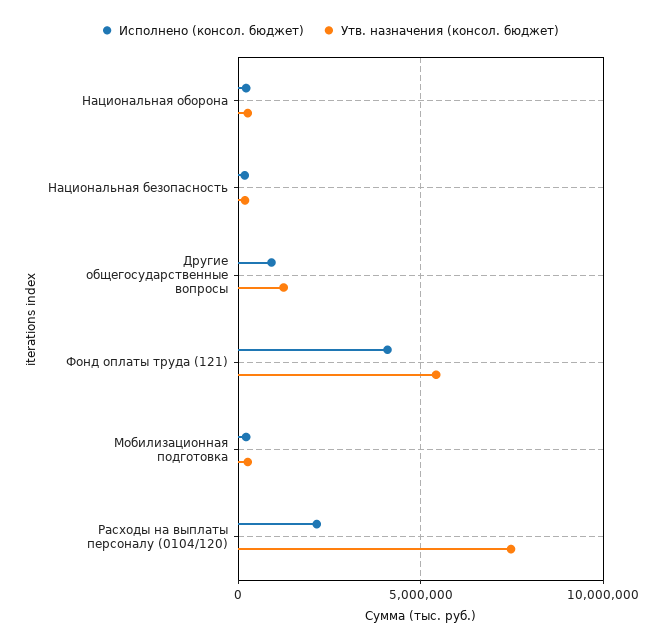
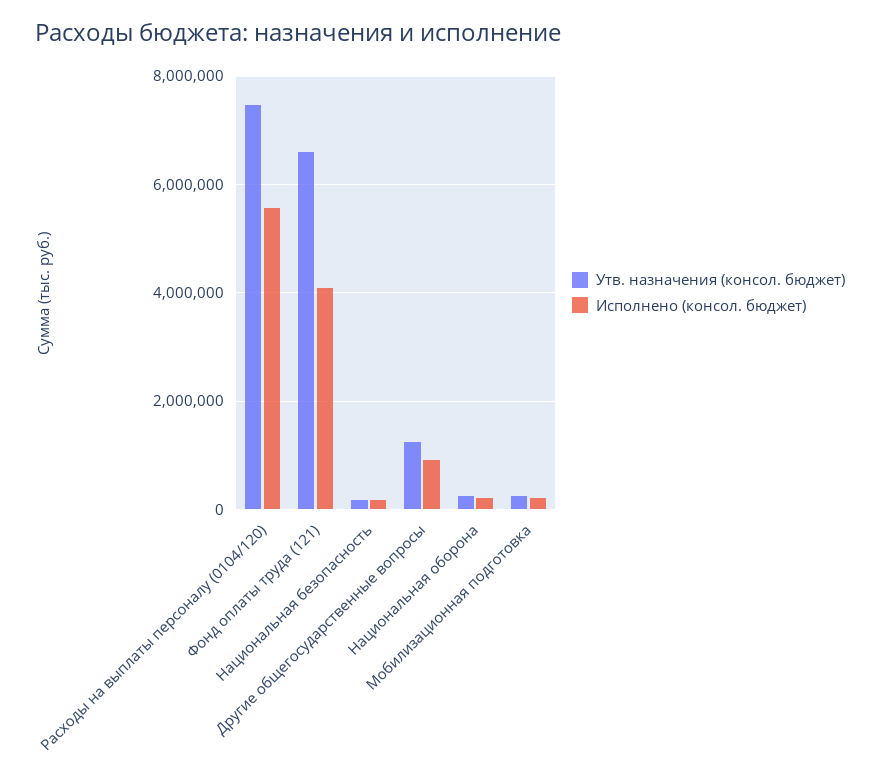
  {
    "Исполнено (консол. бюджет)": {
      "Национальная оборона": 200000,
      "Национальная безопасность": 200000,
      "Другие общегосударственные вопросы": 1000000,
      "Фонд оплаты труда (121)": 4000000,
      "Мобилизационная подготовка": 200000,
-     "Расходы на выплаты персоналу (0104/120)": 2000000
+     "Расходы на выплаты персоналу (0104/120)": 5600000
    },
    "Утв. назначения (консол. бюджет)": {
      "Национальная оборона": 200000,
      "Национальная безопасность": 200000,
      "Другие общегосударственные вопросы": 1200000,
-     "Фонд оплаты труда (121)": 5500000,
+     "Фонд оплаты труда (121)": 6600000,
      "Мобилизационная подготовка": 200000,
      "Расходы на выплаты персоналу (0104/120)": 7400000
    }
  }

